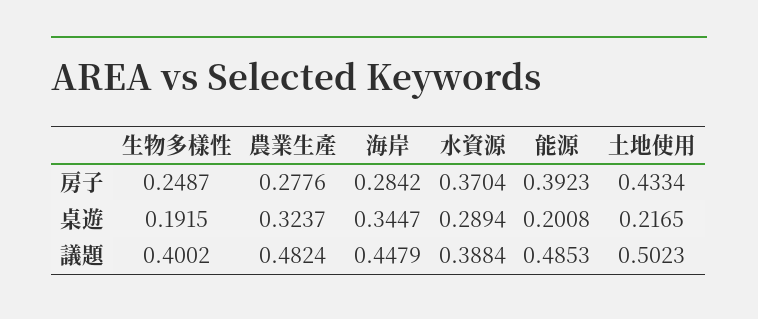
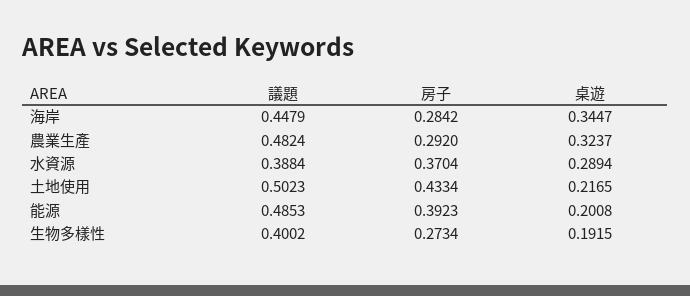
  {
    "生物多樣性": {
-     "房子": 0.2487,
+     "房子": 0.2734,
      "桌遊": 0.1915,
      "議題": 0.4002
    },
    "農業生產": {
-     "房子": 0.2776,
+     "房子": 0.292,
      "桌遊": 0.3237,
      "議題": 0.4824
    },
    "海岸": {
      "房子": 0.2842,
      "桌遊": 0.3447,
      "議題": 0.4479
    },
    "水資源": {
      "房子": 0.3704,
      "桌遊": 0.2894,
      "議題": 0.3884
    },
    "能源": {
      "房子": 0.3923,
      "桌遊": 0.2008,
      "議題": 0.4853
    },
    "土地使用": {
      "房子": 0.4334,
      "桌遊": 0.2165,
      "議題": 0.5023
    }
  }

